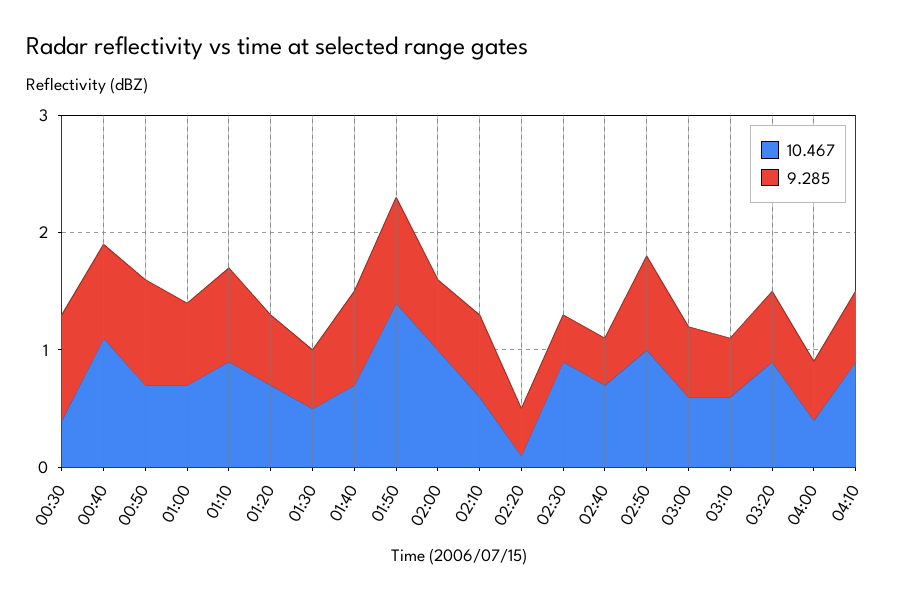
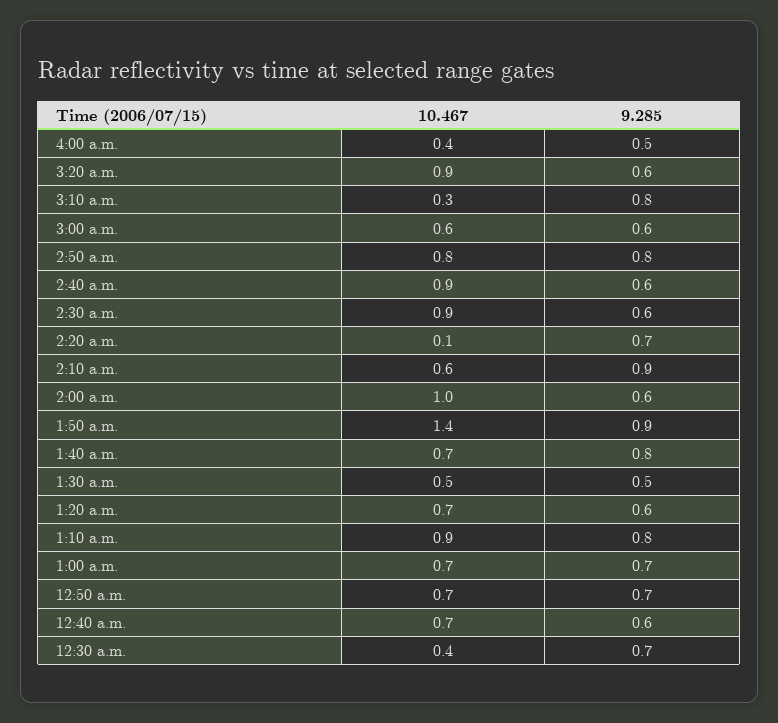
  {
    "10.467": {
      "00:30": 0.4,
-     "00:40": 1.1,
+     "00:40": 0.7,
      "00:50": 0.7,
      "01:00": 0.7,
      "01:10": 0.9,
      "01:20": 0.7,
      "01:30": 0.5,
      "01:40": 0.7,
      "01:50": 1.4,
      "02:00": 1,
      "02:10": 0.6,
      "02:20": 0.1,
      "02:30": 0.9,
-     "02:40": 0.7,
+     "02:40": 0.9,
-     "02:50": 1,
+     "02:50": 0.8,
      "03:00": 0.6,
-     "03:10": 0.6,
+     "03:10": 0.3,
      "03:20": 0.9,
-     "04:00": 0.4,
+     "04:00": 0.4
-     "04:10": 0.9
    },
    "9.285": {
-     "00:30": 0.9,
+     "00:30": 0.7,
-     "00:40": 0.8,
+     "00:40": 0.6,
-     "00:50": 0.9,
+     "00:50": 0.7,
      "01:00": 0.7,
      "01:10": 0.8,
      "01:20": 0.6,
      "01:30": 0.5,
      "01:40": 0.8,
      "01:50": 0.9,
      "02:00": 0.6,
-     "02:10": 0.7,
+     "02:10": 0.9,
-     "02:20": 0.4,
+     "02:20": 0.7,
-     "02:30": 0.4,
+     "02:30": 0.6,
-     "02:40": 0.4,
+     "02:40": 0.6,
      "02:50": 0.8,
      "03:00": 0.6,
-     "03:10": 0.5,
+     "03:10": 0.8,
      "03:20": 0.6,
-     "04:00": 0.5,
+     "04:00": 0.5
-     "04:10": 0.6
    }
  }

